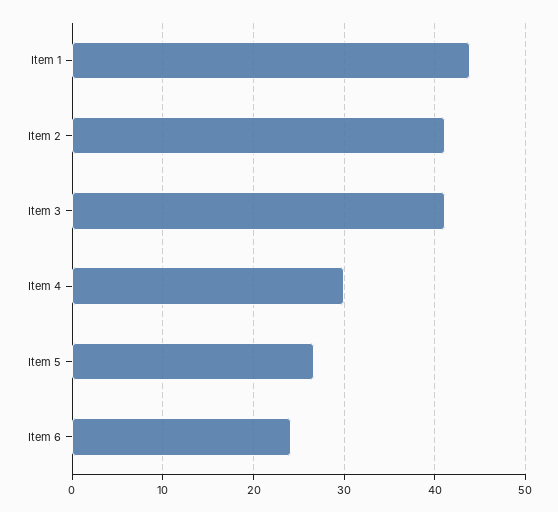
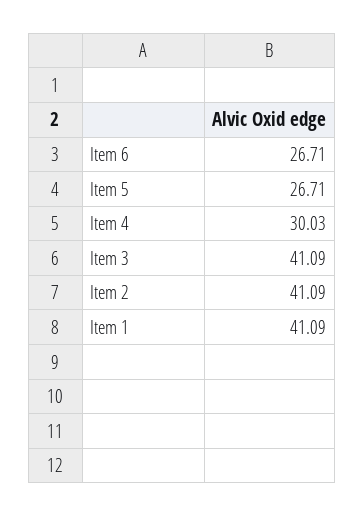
  {
-   "Item 1": 44,
+   "Item 1": 41.09,
    "Item 2": 41.09,
    "Item 3": 41.09,
    "Item 4": 30.03,
    "Item 5": 26.71,
-   "Item 6": 24
+   "Item 6": 26.71
  }

